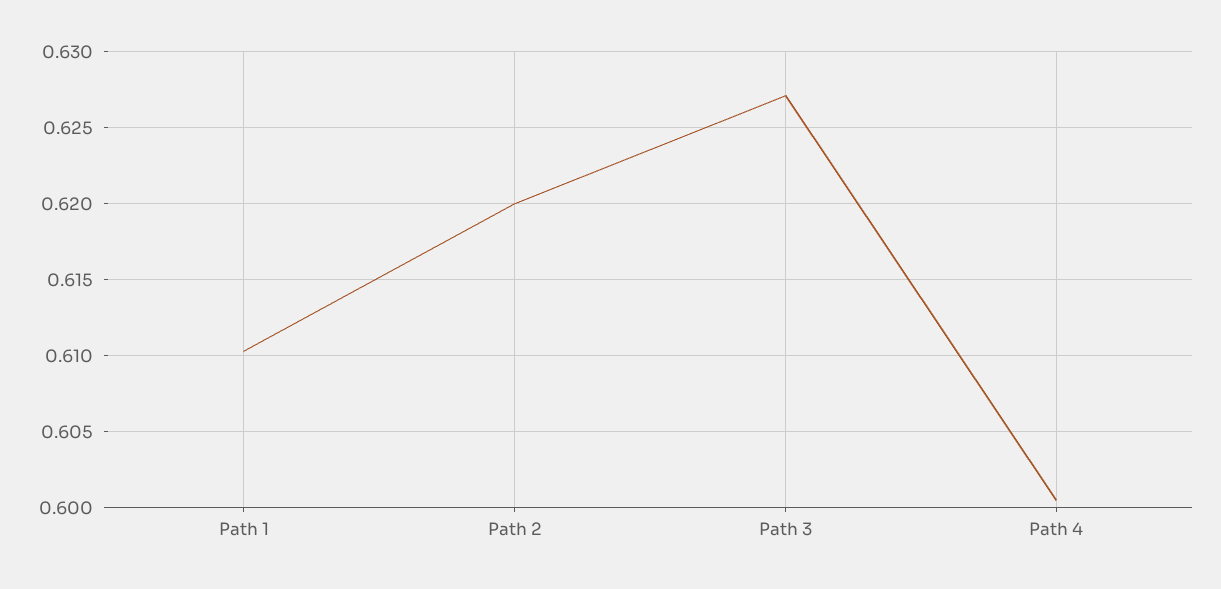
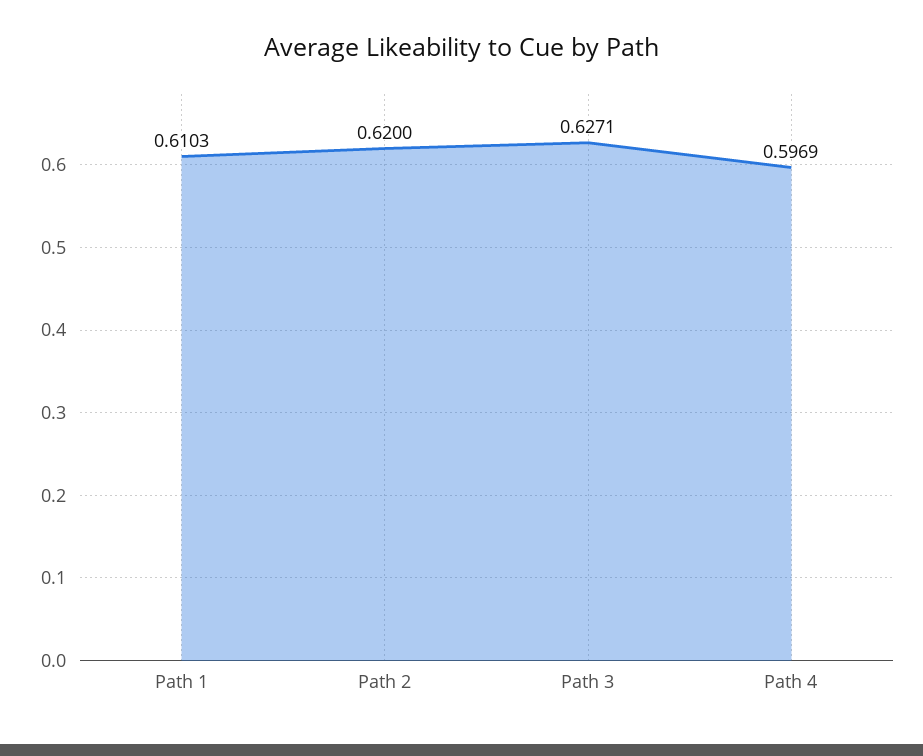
  {
    "Path 1": 0.6103,
    "Path 2": 0.62,
    "Path 3": 0.6271,
-   "Path 4": 0.6005
+   "Path 4": 0.5969
  }

